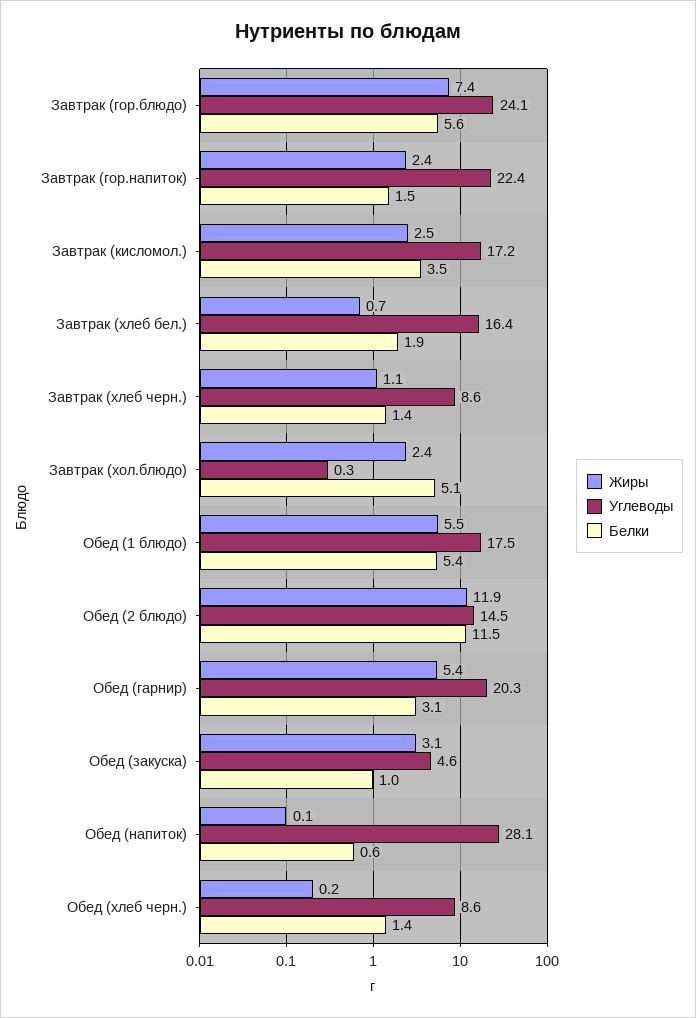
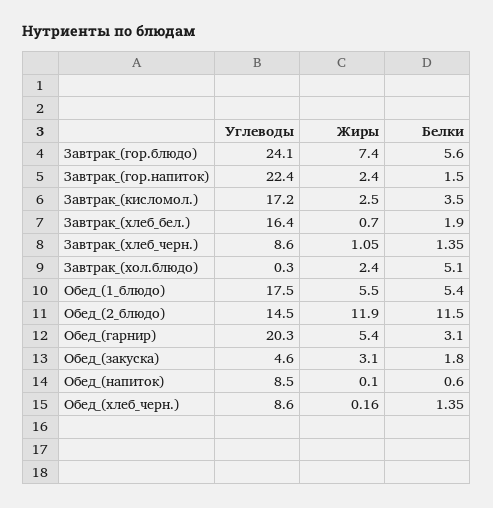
  {
    "Жиры": {
      "Завтрак (гор.блюдо)": 7.4,
      "Завтрак (гор.напиток)": 2.4,
      "Завтрак (кисломол.)": 2.5,
      "Завтрак (хлеб бел.)": 0.7,
      "Завтрак (хлеб черн.)": 1.05,
      "Завтрак (хол.блюдо)": 2.4,
      "Обед (1 блюдо)": 5.5,
      "Обед (2 блюдо)": 11.9,
      "Обед (гарнир)": 5.4,
      "Обед (закуска)": 3.1,
      "Обед (напиток)": 0.1,
      "Обед (хлеб черн.)": 0.16
    },
    "Углеводы": {
      "Завтрак (гор.блюдо)": 24.1,
      "Завтрак (гор.напиток)": 22.4,
      "Завтрак (кисломол.)": 17.2,
      "Завтрак (хлеб бел.)": 16.4,
      "Завтрак (хлеб черн.)": 8.6,
      "Завтрак (хол.блюдо)": 0.3,
      "Обед (1 блюдо)": 17.5,
      "Обед (2 блюдо)": 14.5,
      "Обед (гарнир)": 20.3,
      "Обед (закуска)": 4.6,
-     "Обед (напиток)": 28.1,
+     "Обед (напиток)": 8.5,
      "Обед (хлеб черн.)": 8.6
    },
    "Белки": {
      "Завтрак (гор.блюдо)": 5.6,
      "Завтрак (гор.напиток)": 1.5,
      "Завтрак (кисломол.)": 3.5,
      "Завтрак (хлеб бел.)": 1.9,
      "Завтрак (хлеб черн.)": 1.35,
      "Завтрак (хол.блюдо)": 5.1,
      "Обед (1 блюдо)": 5.4,
      "Обед (2 блюдо)": 11.5,
      "Обед (гарнир)": 3.1,
-     "Обед (закуска)": 1,
+     "Обед (закуска)": 1.8,
      "Обед (напиток)": 0.6,
      "Обед (хлеб черн.)": 1.35
    }
  }

